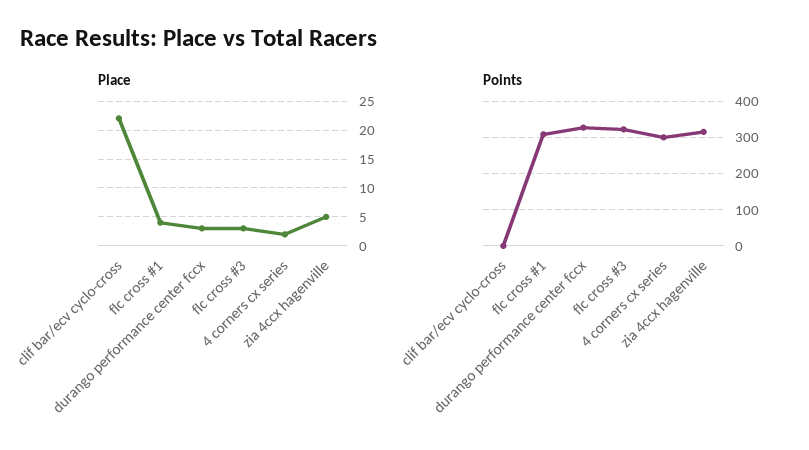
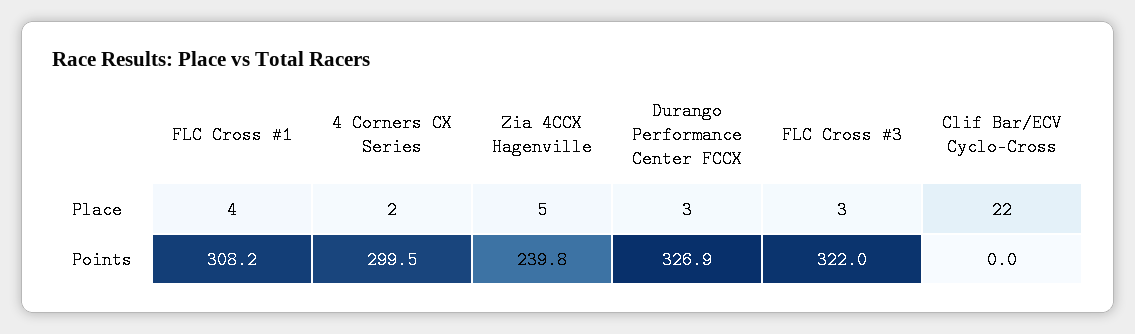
  {
    "Place": {
      "clif bar/ecv cyclo-cross": 22,
      "flc cross #1": 4,
      "durango performance center fccx": 3,
      "flc cross #3": 3,
      "4 corners cx series": 2,
      "zia 4ccx hagenville": 5
    },
    "Points": {
      "clif bar/ecv cyclo-cross": 0,
      "flc cross #1": 308.2,
      "durango performance center fccx": 326.9,
      "flc cross #3": 322,
      "4 corners cx series": 299.5,
-     "zia 4ccx hagenville": 320
+     "zia 4ccx hagenville": 239.8
    }
  }

